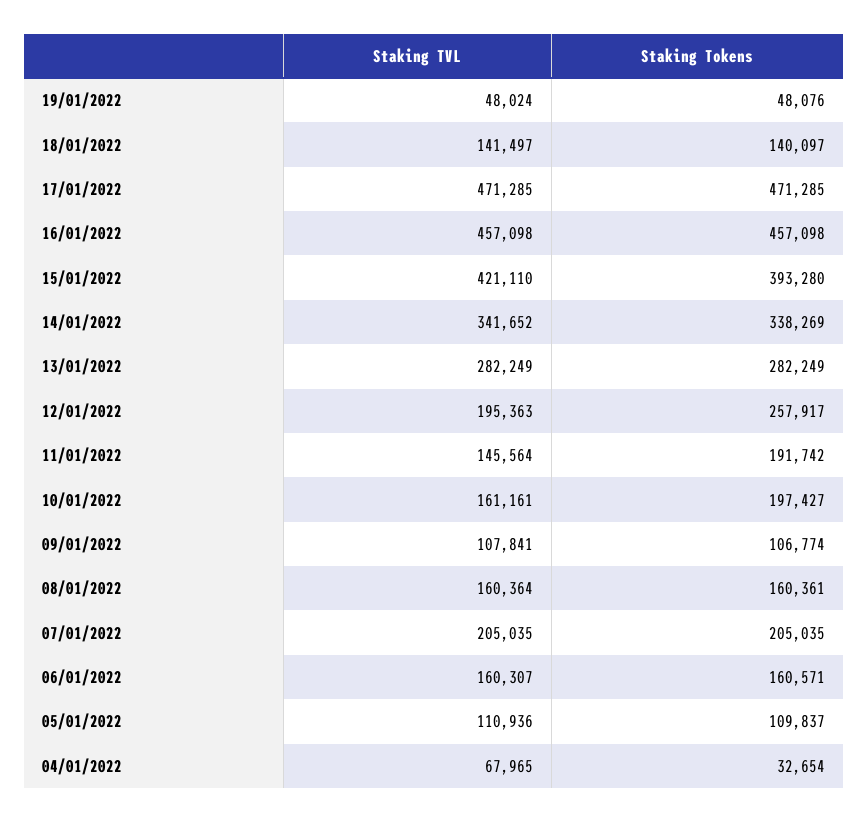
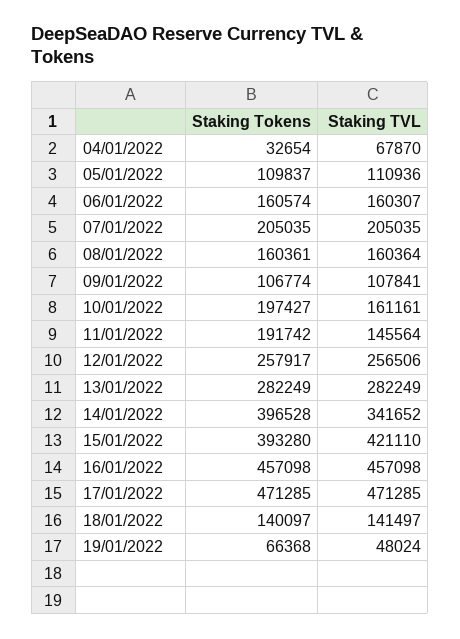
  {
    "Staking TVL": {
      "19/01/2022": 48024,
      "18/01/2022": 141497,
      "17/01/2022": 471285,
      "16/01/2022": 457098,
      "15/01/2022": 421110,
      "14/01/2022": 341652,
      "13/01/2022": 282249,
-     "12/01/2022": 195363,
+     "12/01/2022": 256506,
      "11/01/2022": 145564,
      "10/01/2022": 161161,
      "09/01/2022": 107841,
      "08/01/2022": 160364,
      "07/01/2022": 205035,
      "06/01/2022": 160307,
      "05/01/2022": 110936,
-     "04/01/2022": 67965
+     "04/01/2022": 67870
    },
    "Staking Tokens": {
-     "19/01/2022": 48076,
+     "19/01/2022": 66368,
      "18/01/2022": 140097,
      "17/01/2022": 471285,
      "16/01/2022": 457098,
      "15/01/2022": 393280,
-     "14/01/2022": 338269,
+     "14/01/2022": 396528,
      "13/01/2022": 282249,
      "12/01/2022": 257917,
      "11/01/2022": 191742,
      "10/01/2022": 197427,
      "09/01/2022": 106774,
      "08/01/2022": 160361,
      "07/01/2022": 205035,
-     "06/01/2022": 160571,
+     "06/01/2022": 160574,
      "05/01/2022": 109837,
      "04/01/2022": 32654
    }
  }

